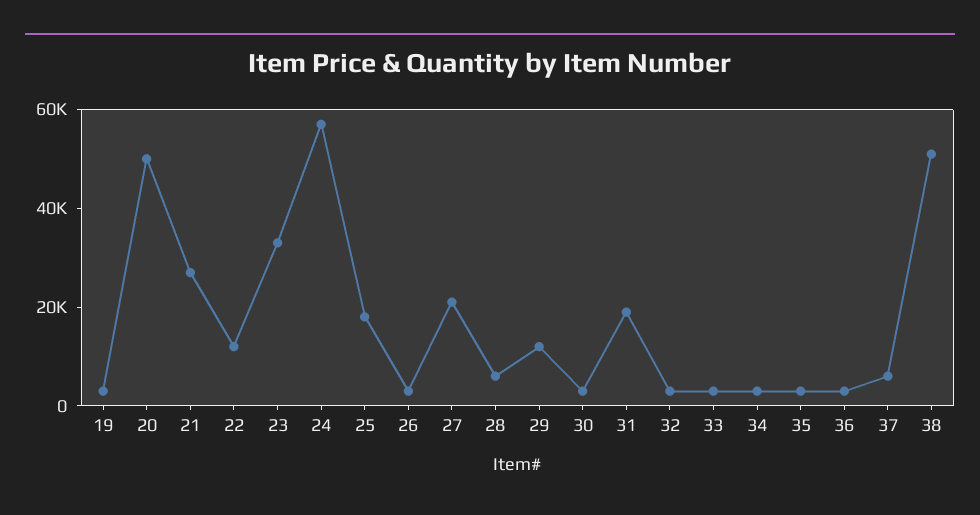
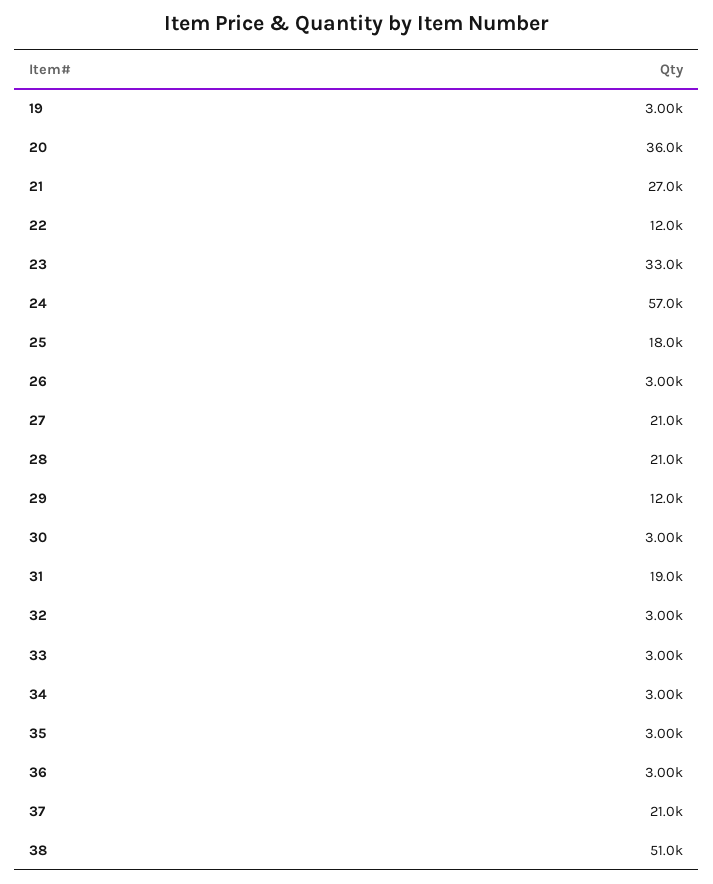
  {
    "19": 3000,
-   "20": 50000,
+   "20": 36000,
    "21": 27000,
    "22": 12000,
    "23": 33000,
    "24": 57000,
    "25": 18000,
    "26": 3000,
    "27": 21000,
-   "28": 5000,
+   "28": 21000,
    "29": 12000,
    "30": 3000,
    "31": 19000,
    "32": 3000,
    "33": 3000,
    "34": 3000,
    "35": 3000,
    "36": 3000,
-   "37": 5000,
+   "37": 21000,
    "38": 51000
  }

